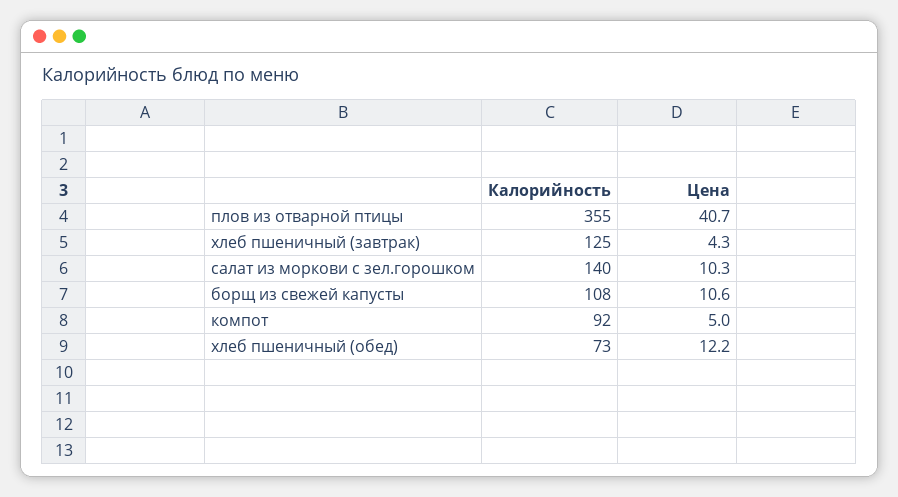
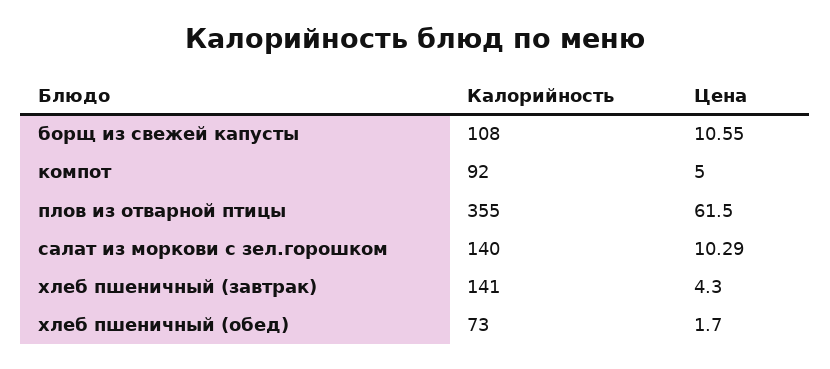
  {
    "Калорийность": {
      "плов из отварной птицы": 355,
-     "хлеб пшеничный (завтрак)": 125,
+     "хлеб пшеничный (завтрак)": 141,
      "салат из моркови с зел.горошком": 140,
      "борщ из свежей капусты": 108,
      "компот": 92,
      "хлеб пшеничный (обед)": 73
    },
    "Цена": {
-     "плов из отварной птицы": 40.7,
+     "плов из отварной птицы": 61.5,
      "хлеб пшеничный (завтрак)": 4.3,
      "салат из моркови с зел.горошком": 10.29,
      "борщ из свежей капусты": 10.55,
      "компот": 5,
-     "хлеб пшеничный (обед)": 12.2
+     "хлеб пшеничный (обед)": 1.7
    }
  }

